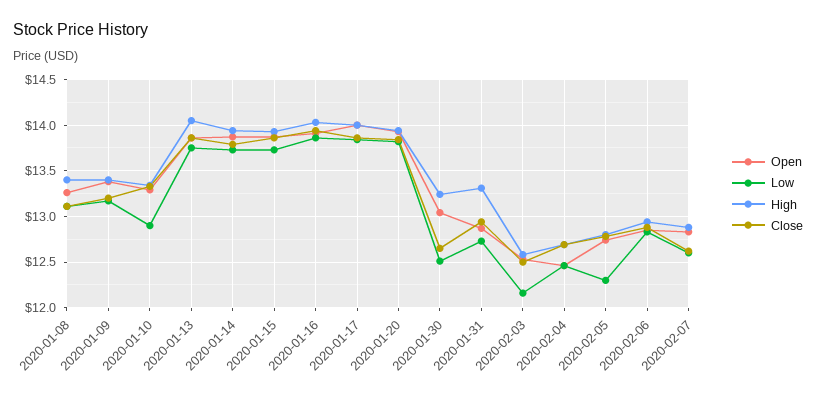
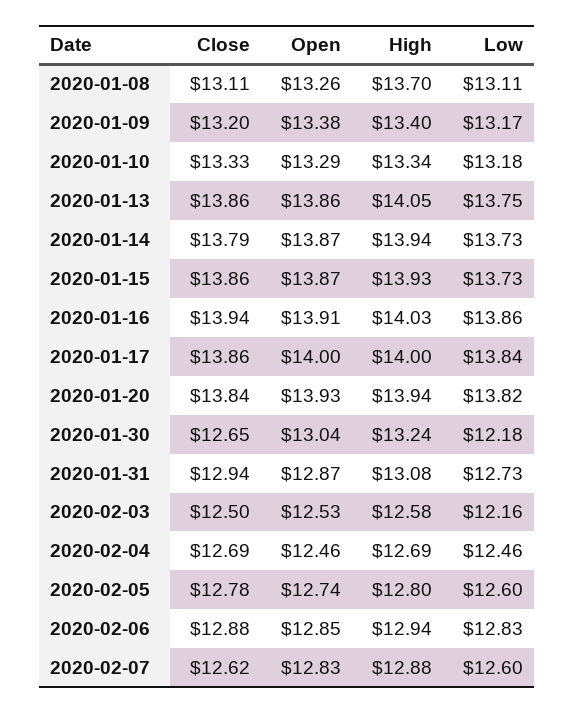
  {
    "Open": {
      "2020-01-08": 13.26,
      "2020-01-09": 13.38,
      "2020-01-10": 13.29,
      "2020-01-13": 13.86,
      "2020-01-14": 13.87,
      "2020-01-15": 13.87,
      "2020-01-16": 13.91,
      "2020-01-17": 14,
      "2020-01-20": 13.93,
      "2020-01-30": 13.04,
      "2020-01-31": 12.87,
      "2020-02-03": 12.53,
      "2020-02-04": 12.46,
      "2020-02-05": 12.74,
      "2020-02-06": 12.85,
      "2020-02-07": 12.83
    },
    "Low": {
      "2020-01-08": 13.11,
      "2020-01-09": 13.17,
-     "2020-01-10": 12.9,
+     "2020-01-10": 13.18,
      "2020-01-13": 13.75,
      "2020-01-14": 13.73,
      "2020-01-15": 13.73,
      "2020-01-16": 13.86,
      "2020-01-17": 13.84,
      "2020-01-20": 13.82,
-     "2020-01-30": 12.5,
+     "2020-01-30": 12.18,
      "2020-01-31": 12.73,
      "2020-02-03": 12.16,
      "2020-02-04": 12.46,
-     "2020-02-05": 12.3,
+     "2020-02-05": 12.6,
      "2020-02-06": 12.83,
      "2020-02-07": 12.6
    },
    "High": {
-     "2020-01-08": 13.4,
+     "2020-01-08": 13.7,
      "2020-01-09": 13.4,
      "2020-01-10": 13.34,
      "2020-01-13": 14.05,
      "2020-01-14": 13.94,
      "2020-01-15": 13.93,
      "2020-01-16": 14.03,
      "2020-01-17": 14,
      "2020-01-20": 13.94,
      "2020-01-30": 13.24,
-     "2020-01-31": 13.3,
+     "2020-01-31": 13.08,
      "2020-02-03": 12.58,
      "2020-02-04": 12.69,
      "2020-02-05": 12.8,
      "2020-02-06": 12.94,
      "2020-02-07": 12.88
    },
    "Close": {
      "2020-01-08": 13.11,
      "2020-01-09": 13.2,
      "2020-01-10": 13.33,
      "2020-01-13": 13.86,
      "2020-01-14": 13.79,
      "2020-01-15": 13.86,
      "2020-01-16": 13.94,
      "2020-01-17": 13.86,
      "2020-01-20": 13.84,
      "2020-01-30": 12.65,
      "2020-01-31": 12.94,
      "2020-02-03": 12.5,
      "2020-02-04": 12.69,
      "2020-02-05": 12.78,
      "2020-02-06": 12.88,
      "2020-02-07": 12.62
    }
  }

